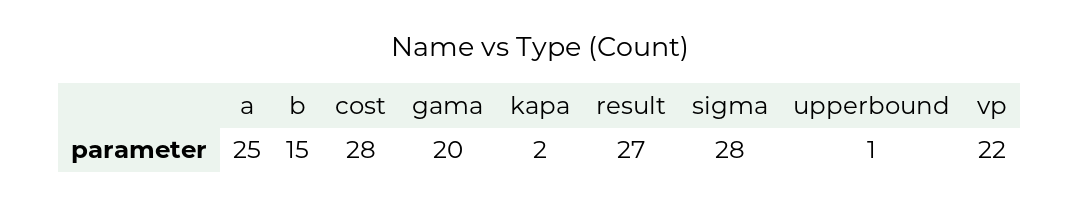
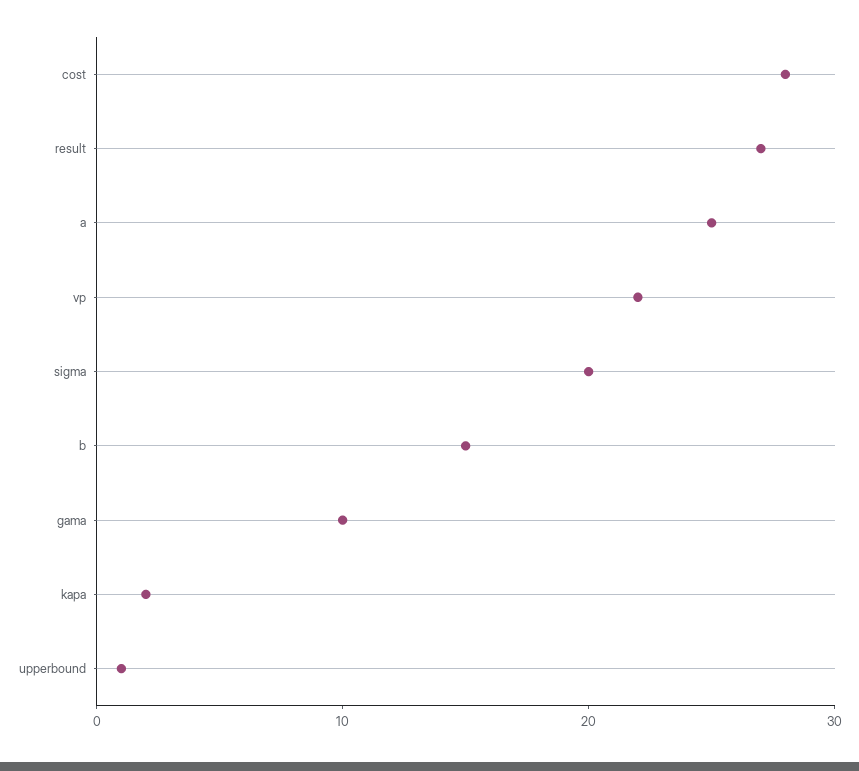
  {
    "a": 25,
    "b": 15,
    "cost": 28,
-   "gama": 20,
+   "gama": 10,
    "kapa": 2,
    "result": 27,
-   "sigma": 28,
+   "sigma": 20,
    "upperbound": 1,
    "vp": 22
  }

